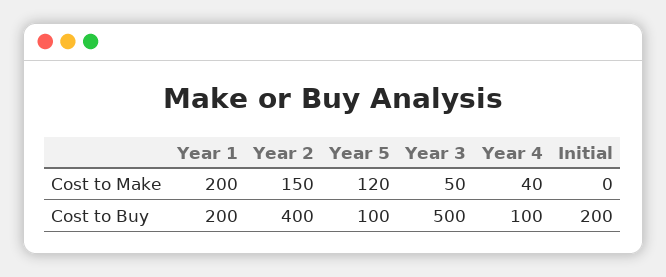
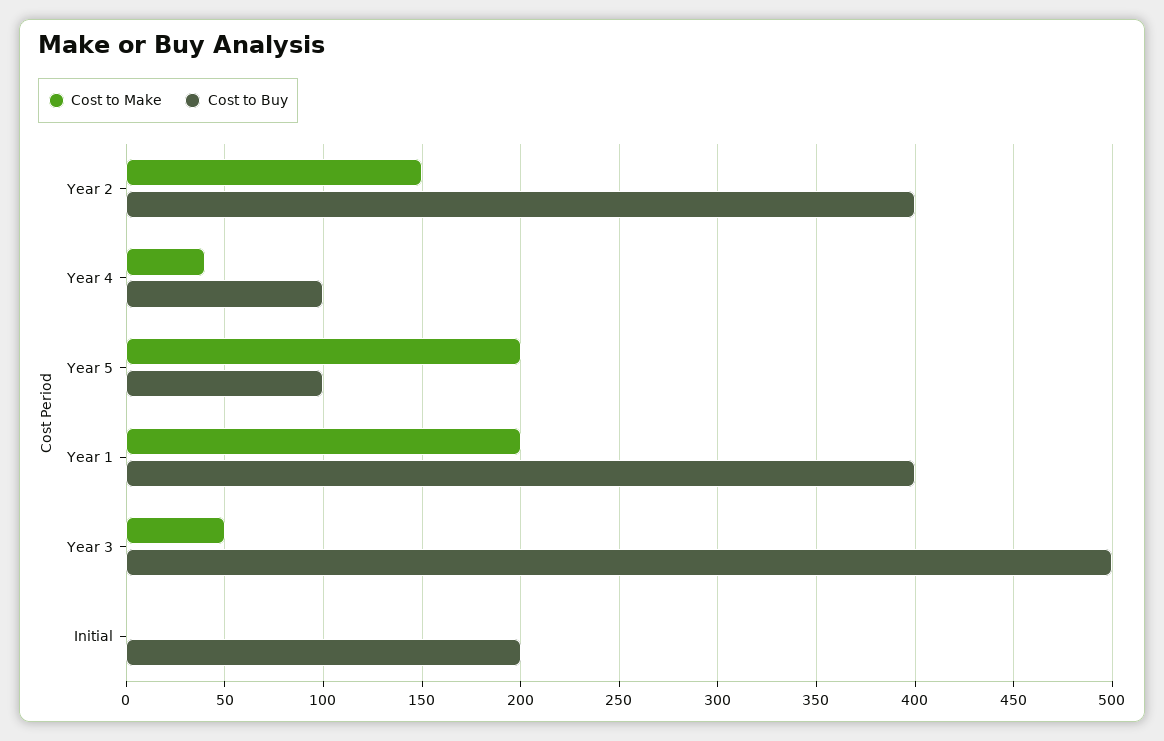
  {
    "Cost to Make": {
      "Year 1": 200,
      "Year 2": 150,
-     "Year 5": 120,
+     "Year 5": 200,
      "Year 3": 50,
      "Year 4": 40,
      "Initial": 0
    },
    "Cost to Buy": {
-     "Year 1": 200,
+     "Year 1": 400,
      "Year 2": 400,
      "Year 5": 100,
      "Year 3": 500,
      "Year 4": 100,
      "Initial": 200
    }
  }

